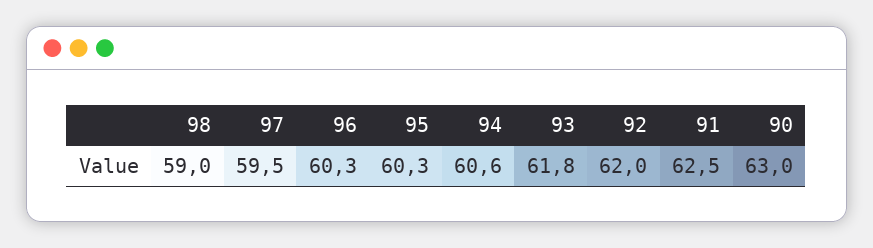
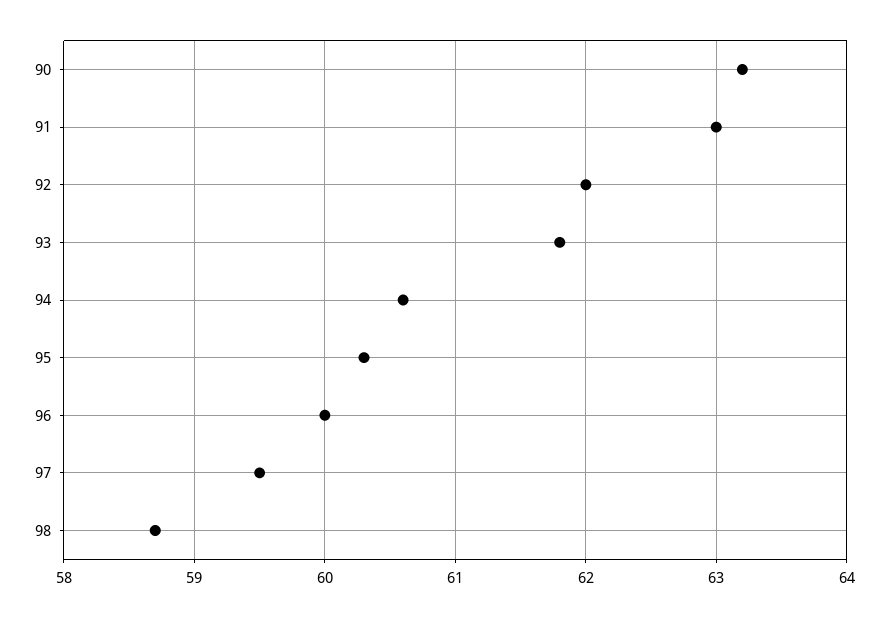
  {
-   "98": 59,
+   "98": 58.7,
    "97": 59.5,
-   "96": 60.3,
+   "96": 60,
    "95": 60.3,
    "94": 60.6,
    "93": 61.8,
    "92": 62,
-   "91": 62.5,
+   "91": 63,
-   "90": 63
+   "90": 63.2
  }

